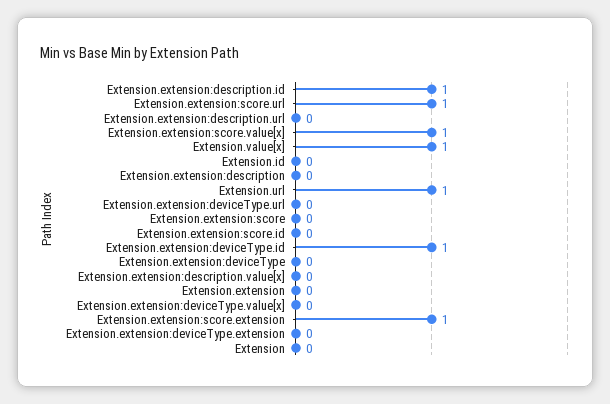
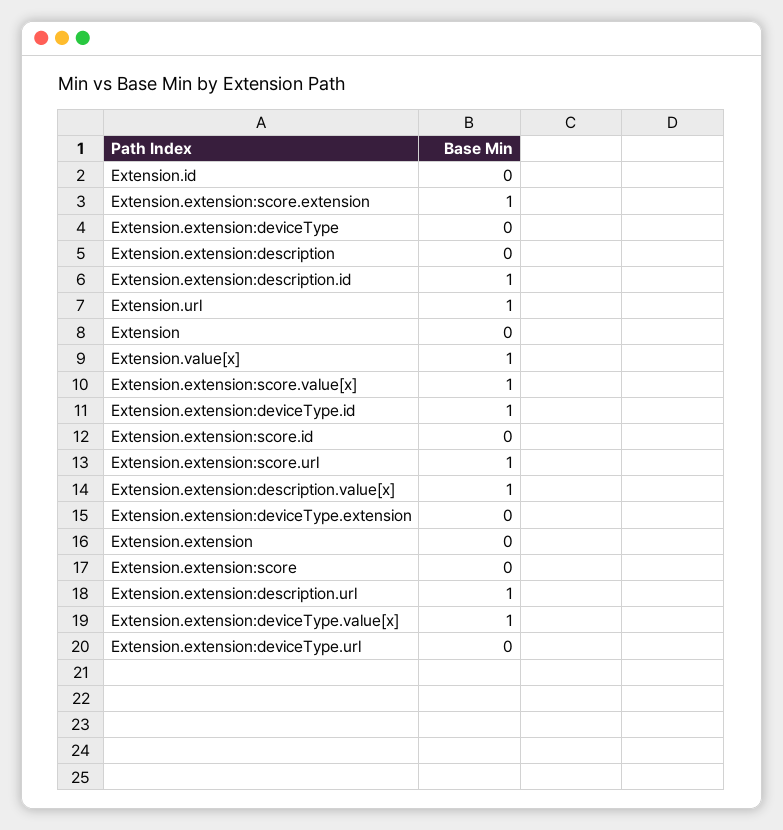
  {
    "Extension.extension:description.id": 1,
    "Extension.extension:score.url": 1,
-   "Extension.extension:description.url": 0,
+   "Extension.extension:description.url": 1,
    "Extension.extension:score.value[x]": 1,
    "Extension.value[x]": 1,
    "Extension.id": 0,
    "Extension.extension:description": 0,
    "Extension.url": 1,
    "Extension.extension:deviceType.url": 0,
    "Extension.extension:score": 0,
    "Extension.extension:score.id": 0,
    "Extension.extension:deviceType.id": 1,
    "Extension.extension:deviceType": 0,
-   "Extension.extension:description.value[x]": 0,
+   "Extension.extension:description.value[x]": 1,
    "Extension.extension": 0,
-   "Extension.extension:deviceType.value[x]": 0,
+   "Extension.extension:deviceType.value[x]": 1,
    "Extension.extension:score.extension": 1,
    "Extension.extension:deviceType.extension": 0,
    "Extension": 0
  }

